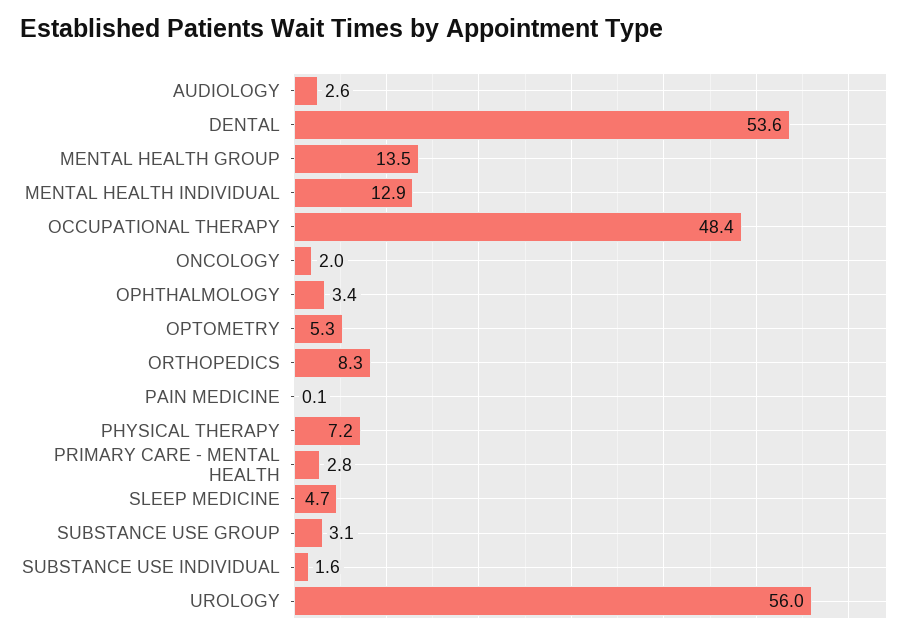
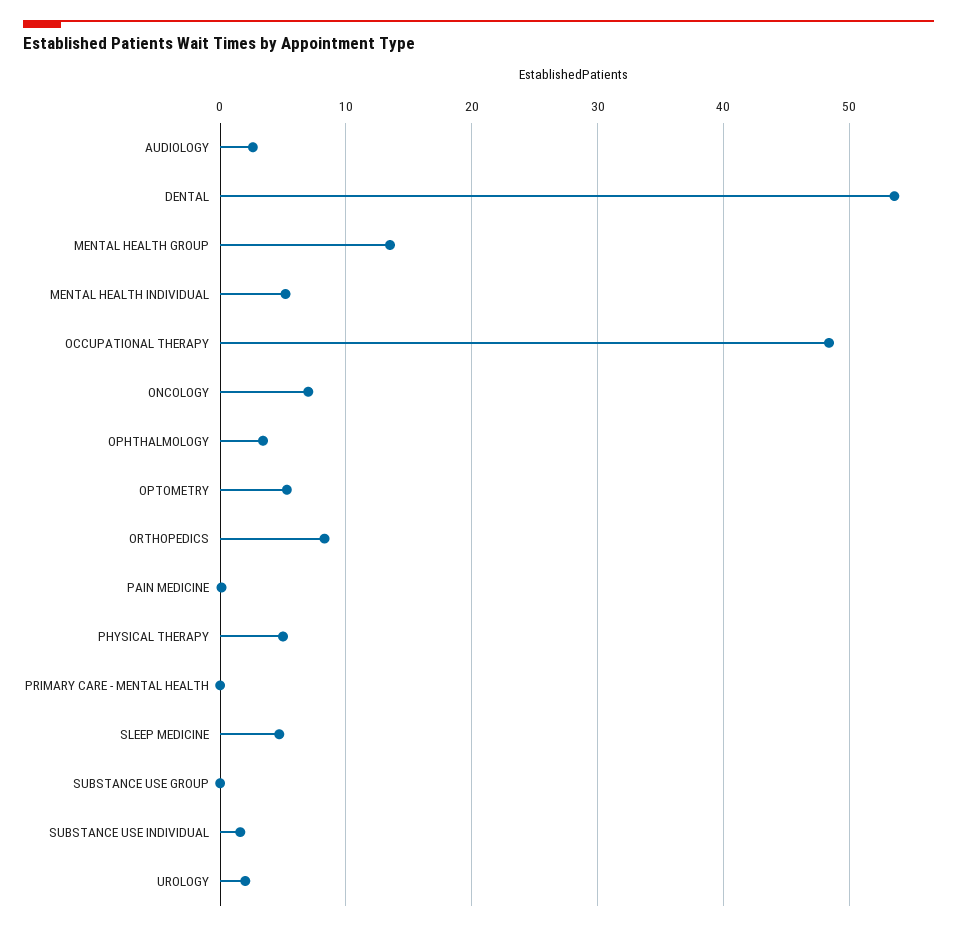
  {
    "AUDIOLOGY": 2.6,
    "DENTAL": 53.6,
    "MENTAL HEALTH GROUP": 13.5,
-   "MENTAL HEALTH INDIVIDUAL": 12.9,
+   "MENTAL HEALTH INDIVIDUAL": 5,
    "OCCUPATIONAL THERAPY": 48.4,
-   "ONCOLOGY": 2,
+   "ONCOLOGY": 7,
    "OPHTHALMOLOGY": 3.4,
    "OPTOMETRY": 5.3,
    "ORTHOPEDICS": 8.3,
    "PAIN MEDICINE": 0.1,
-   "PHYSICAL THERAPY": 7.2,
+   "PHYSICAL THERAPY": 5,
-   "PRIMARY CARE - MENTAL HEALTH": 2.8,
+   "PRIMARY CARE - MENTAL HEALTH": 0,
    "SLEEP MEDICINE": 4.7,
-   "SUBSTANCE USE GROUP": 3.1,
+   "SUBSTANCE USE GROUP": 0,
    "SUBSTANCE USE INDIVIDUAL": 1.6,
-   "UROLOGY": 56
+   "UROLOGY": 2
  }

